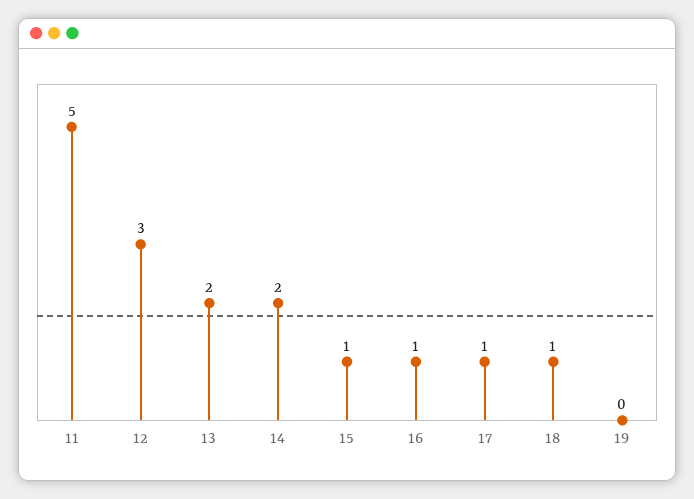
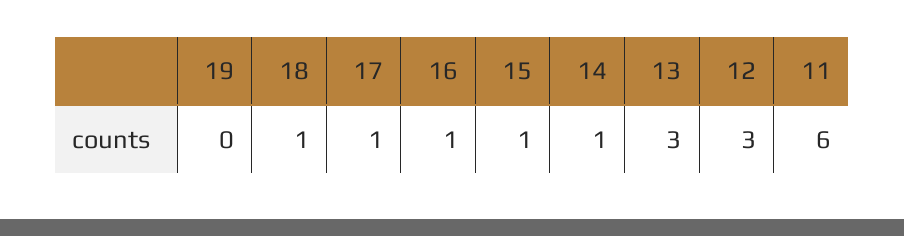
  {
-   "11": 5,
+   "11": 6,
    "12": 3,
-   "13": 2,
+   "13": 3,
-   "14": 2,
+   "14": 1,
    "15": 1,
    "16": 1,
    "17": 1,
    "18": 1,
    "19": 0
  }

